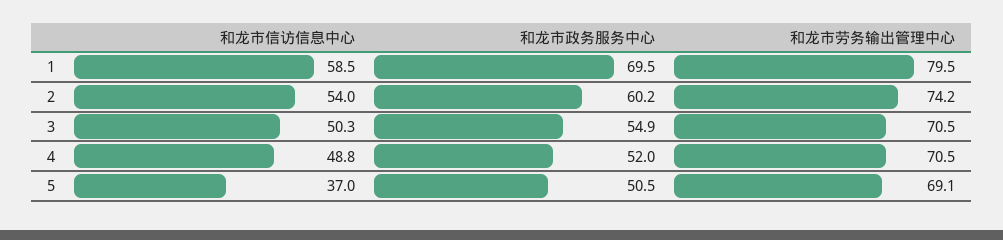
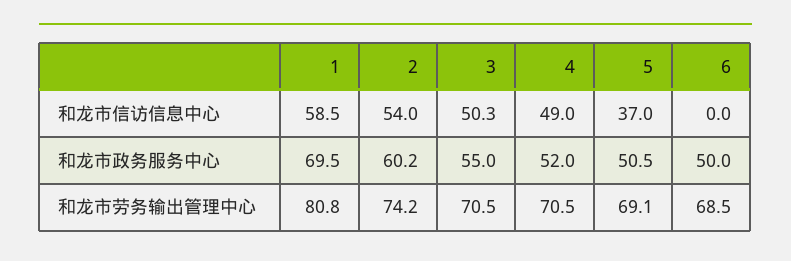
  {
    "和龙市信访信息中心": {
      "1": 58.5,
      "2": 54,
      "3": 50.3,
-     "4": 48.8,
+     "4": 49,
-     "5": 37
+     "5": 37,
+     "6": 0
    },
    "和龙市政务服务中心": {
      "1": 69.5,
      "2": 60.2,
-     "3": 54.9,
+     "3": 55,
      "4": 52,
-     "5": 50.5
+     "5": 50.5,
+     "6": 50
    },
    "和龙市劳务输出管理中心": {
-     "1": 79.5,
+     "1": 80.8,
      "2": 74.2,
      "3": 70.5,
      "4": 70.5,
-     "5": 69.1
+     "5": 69.1,
+     "6": 68.5
    }
  }

